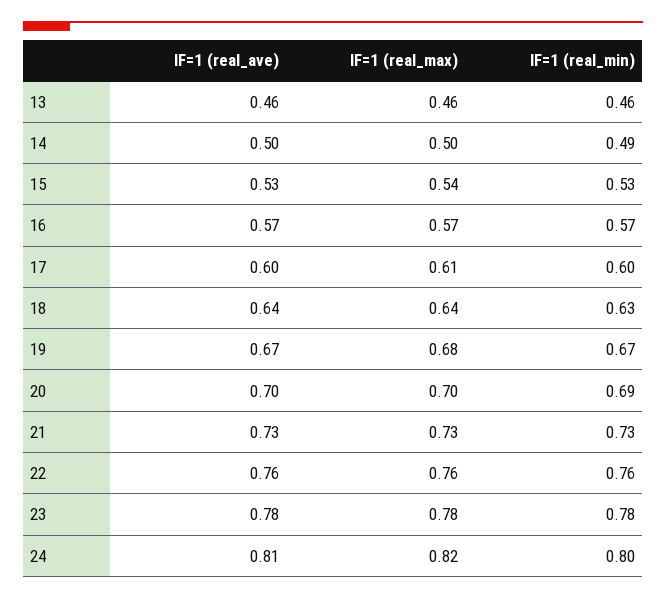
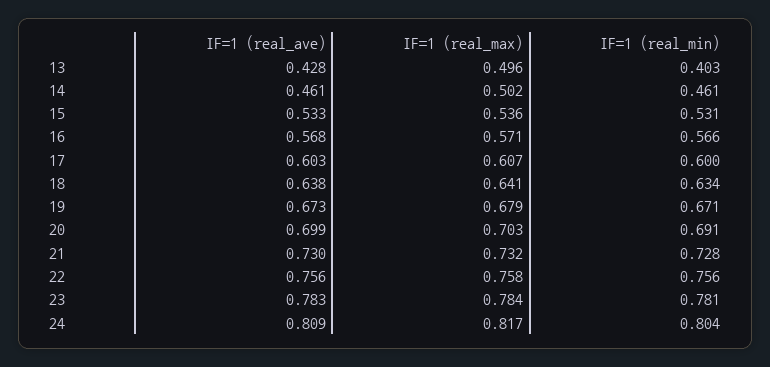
  {
    "IF=1 (real_ave)": {
-     "13": 0.46,
+     "13": 0.428,
-     "14": 0.5,
+     "14": 0.461,
      "15": 0.533,
      "16": 0.568,
      "17": 0.603,
      "18": 0.638,
      "19": 0.673,
      "20": 0.699,
      "21": 0.73,
      "22": 0.756,
      "23": 0.783,
      "24": 0.809
    },
    "IF=1 (real_max)": {
-     "13": 0.46,
+     "13": 0.496,
      "14": 0.502,
      "15": 0.536,
      "16": 0.571,
      "17": 0.607,
      "18": 0.641,
      "19": 0.679,
      "20": 0.703,
      "21": 0.732,
      "22": 0.758,
      "23": 0.784,
      "24": 0.817
    },
    "IF=1 (real_min)": {
-     "13": 0.46,
+     "13": 0.403,
-     "14": 0.49,
+     "14": 0.461,
      "15": 0.531,
      "16": 0.566,
      "17": 0.6,
      "18": 0.634,
      "19": 0.671,
      "20": 0.691,
      "21": 0.728,
      "22": 0.756,
      "23": 0.781,
      "24": 0.804
    }
  }

